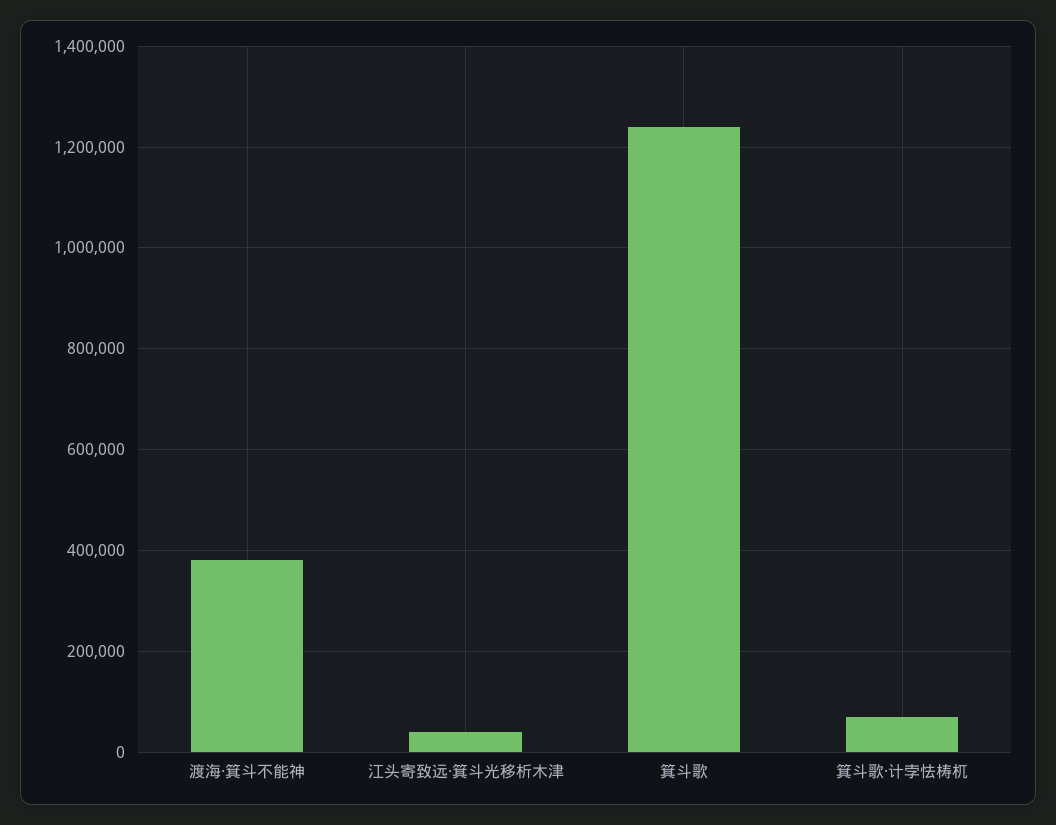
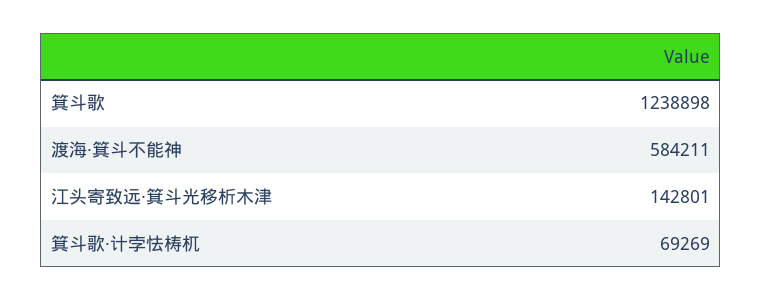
  {
-   "渡海·箕斗不能神": 380000,
+   "渡海·箕斗不能神": 584211,
-   "江头寄致远·箕斗光移析木津": 40000,
+   "江头寄致远·箕斗光移析木津": 142801,
    "箕斗歌": 1238898,
    "箕斗歌·计孛怯梼杌": 69269
  }

